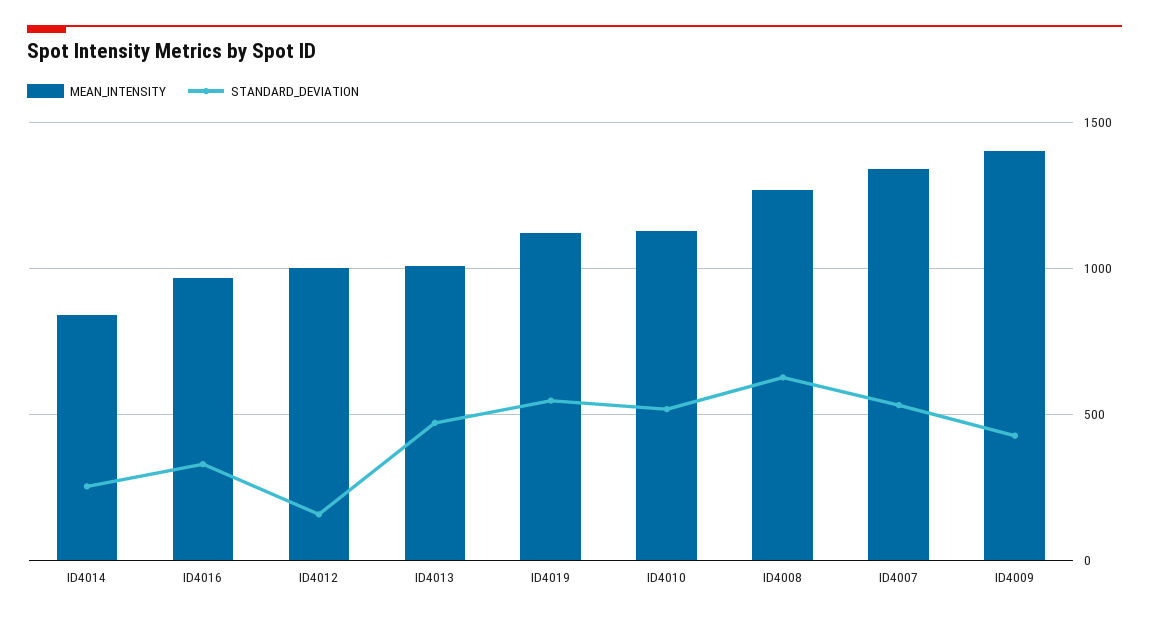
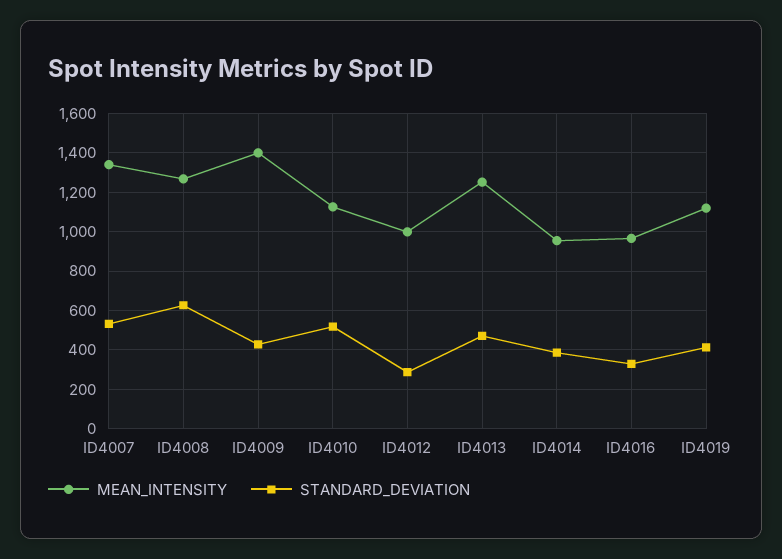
  {
    "MEAN_INTENSITY": {
-     "ID4014": 850,
+     "ID4014": 950,
      "ID4016": 950,
      "ID4012": 1000,
-     "ID4013": 1000,
+     "ID4013": 1250,
      "ID4019": 1100,
      "ID4010": 1150,
      "ID4008": 1250,
      "ID4007": 1350,
      "ID4009": 1400
    },
    "STANDARD_DEVIATION": {
-     "ID4014": 250,
+     "ID4014": 400,
      "ID4016": 350,
-     "ID4012": 150,
+     "ID4012": 300,
      "ID4013": 450,
-     "ID4019": 550,
+     "ID4019": 400,
      "ID4010": 500,
      "ID4008": 650,
      "ID4007": 550,
      "ID4009": 450
    }
  }

